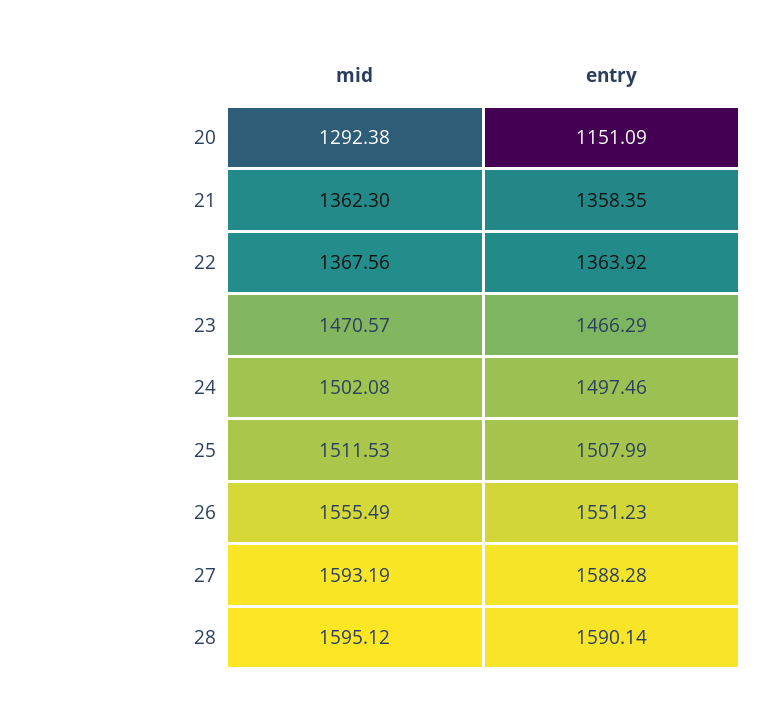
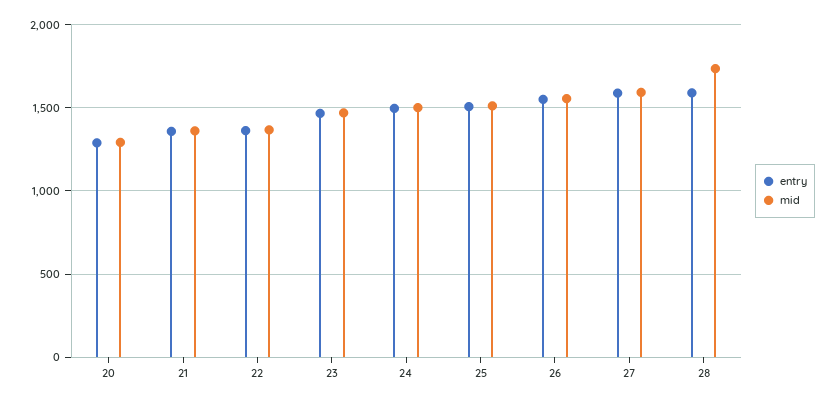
  {
    "mid": {
      "20": 1292.38,
      "21": 1362.3,
      "22": 1367.56,
      "23": 1470.57,
      "24": 1502.08,
      "25": 1511.53,
      "26": 1555.49,
      "27": 1593.19,
-     "28": 1595.12
+     "28": 1750
    },
    "entry": {
-     "20": 1151.09,
+     "20": 1300,
      "21": 1358.35,
      "22": 1363.92,
      "23": 1466.29,
      "24": 1497.46,
      "25": 1507.99,
      "26": 1551.23,
      "27": 1588.28,
      "28": 1590.14
    }
  }

